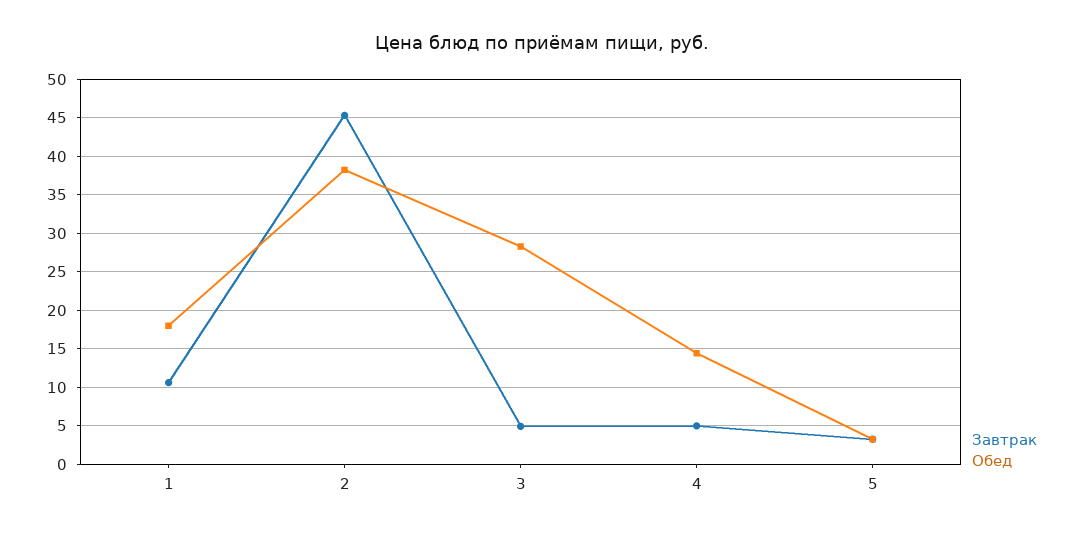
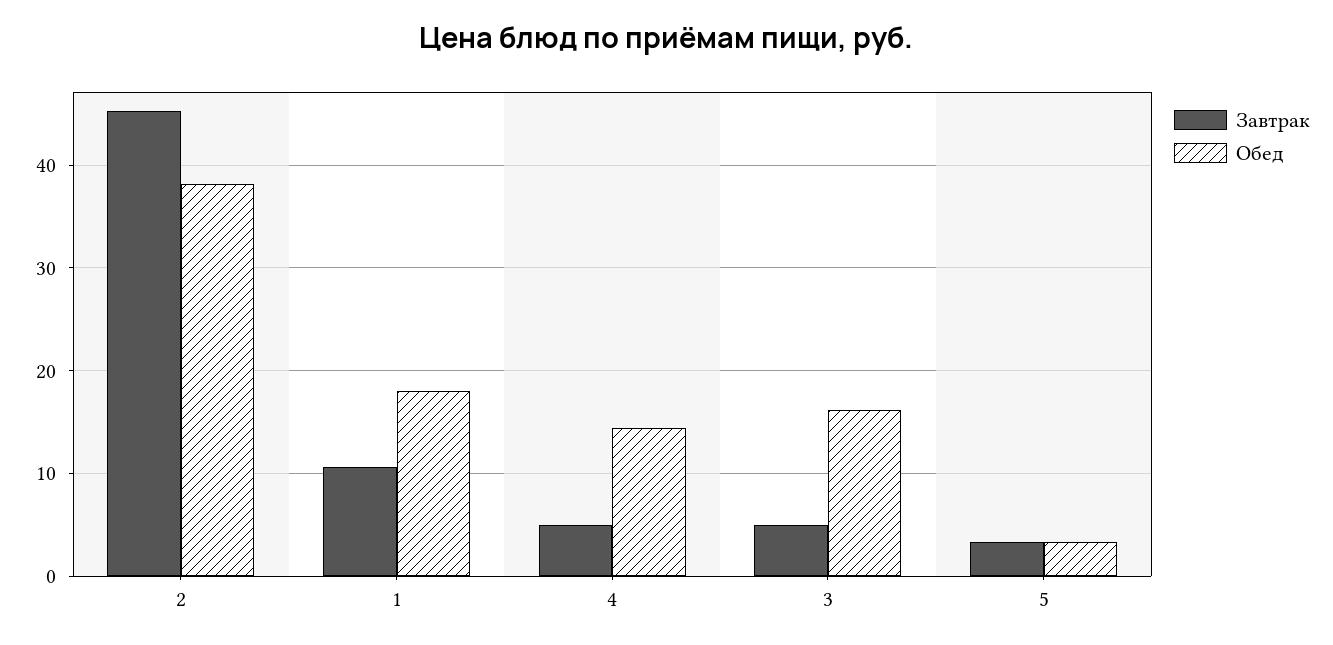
  {
    "Завтрак": {
      "1": 11,
      "2": 45,
      "3": 5,
      "4": 5,
      "5": 3
    },
    "Обед": {
      "1": 18,
      "2": 38,
-     "3": 28,
+     "3": 16,
      "4": 14,
      "5": 3
    }
  }

